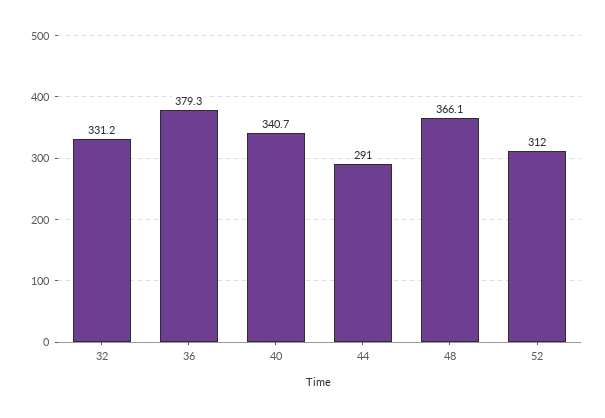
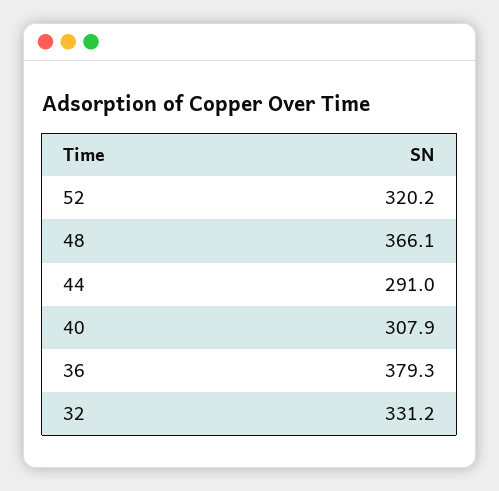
  {
    "32": 331.2,
    "36": 379.3,
-   "40": 340.7,
+   "40": 307.9,
    "44": 291,
    "48": 366.1,
-   "52": 312
+   "52": 320.2
  }

